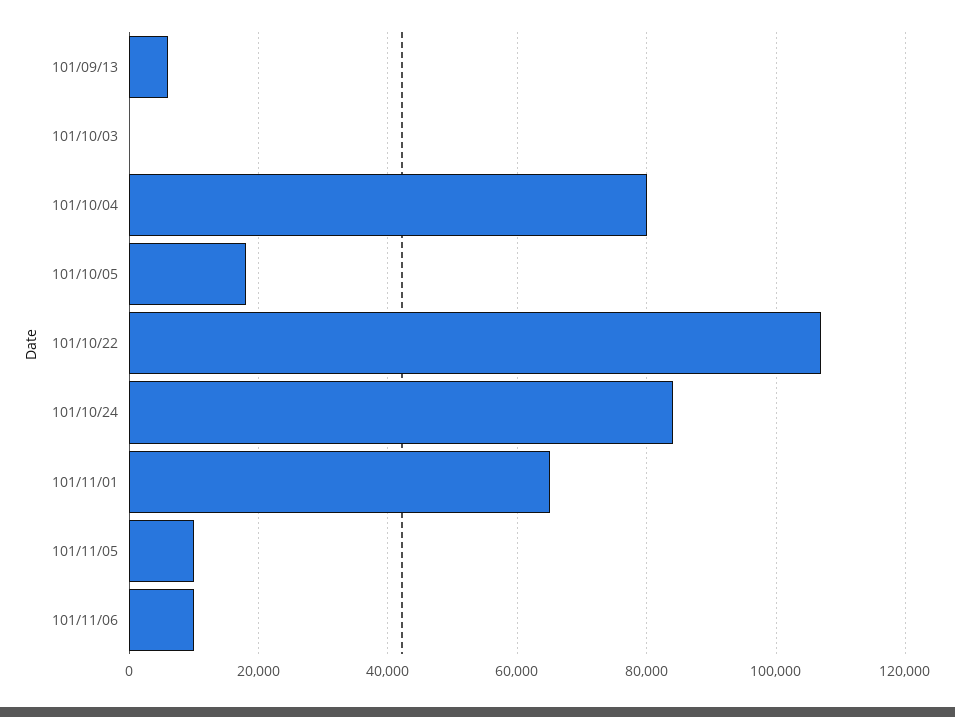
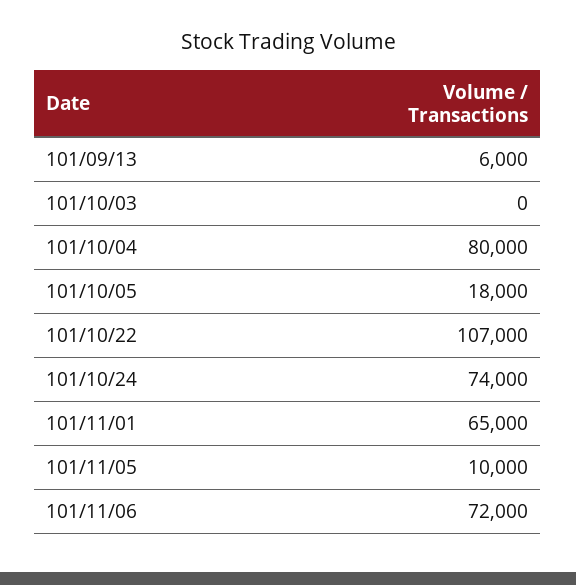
  {
    "101/09/13": 6000,
    "101/10/03": 0,
    "101/10/04": 80000,
    "101/10/05": 18000,
    "101/10/22": 107000,
-   "101/10/24": 84000,
+   "101/10/24": 74000,
    "101/11/01": 65000,
    "101/11/05": 10000,
-   "101/11/06": 10000
+   "101/11/06": 72000
  }

